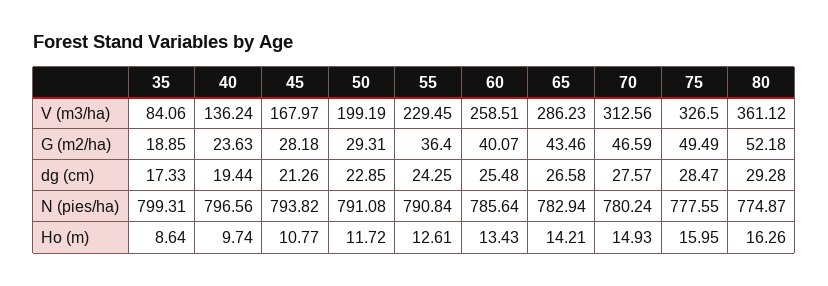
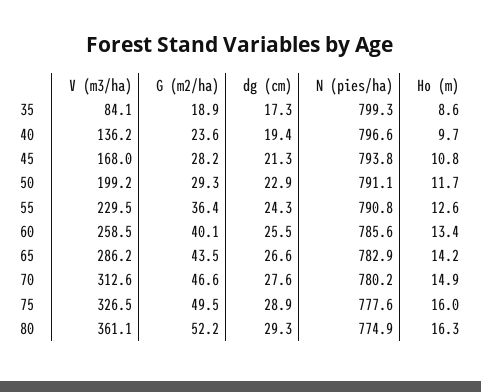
  {
    "35": {
      "V (m3/ha)": 84.06,
      "G (m2/ha)": 18.85,
      "dg (cm)": 17.33,
      "N (pies/ha)": 799.31,
      "Ho (m)": 8.64
    },
    "40": {
      "V (m3/ha)": 136.24,
      "G (m2/ha)": 23.63,
      "dg (cm)": 19.44,
      "N (pies/ha)": 796.56,
      "Ho (m)": 9.74
    },
    "45": {
      "V (m3/ha)": 167.97,
      "G (m2/ha)": 28.18,
      "dg (cm)": 21.26,
      "N (pies/ha)": 793.82,
      "Ho (m)": 10.77
    },
    "50": {
      "V (m3/ha)": 199.19,
      "G (m2/ha)": 29.31,
      "dg (cm)": 22.85,
      "N (pies/ha)": 791.08,
      "Ho (m)": 11.72
    },
    "55": {
      "V (m3/ha)": 229.45,
      "G (m2/ha)": 36.4,
      "dg (cm)": 24.25,
      "N (pies/ha)": 790.84,
      "Ho (m)": 12.61
    },
    "60": {
      "V (m3/ha)": 258.51,
      "G (m2/ha)": 40.07,
      "dg (cm)": 25.48,
      "N (pies/ha)": 785.64,
      "Ho (m)": 13.43
    },
    "65": {
      "V (m3/ha)": 286.23,
      "G (m2/ha)": 43.46,
      "dg (cm)": 26.58,
      "N (pies/ha)": 782.94,
      "Ho (m)": 14.21
    },
    "70": {
      "V (m3/ha)": 312.56,
      "G (m2/ha)": 46.59,
      "dg (cm)": 27.57,
      "N (pies/ha)": 780.24,
      "Ho (m)": 14.93
    },
    "75": {
      "V (m3/ha)": 326.5,
      "G (m2/ha)": 49.49,
-     "dg (cm)": 28.47,
+     "dg (cm)": 28.9,
      "N (pies/ha)": 777.55,
      "Ho (m)": 15.95
    },
    "80": {
      "V (m3/ha)": 361.12,
      "G (m2/ha)": 52.18,
      "dg (cm)": 29.28,
      "N (pies/ha)": 774.87,
      "Ho (m)": 16.26
    }
  }

